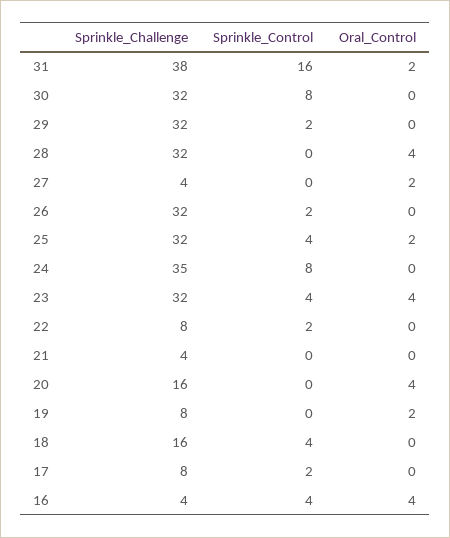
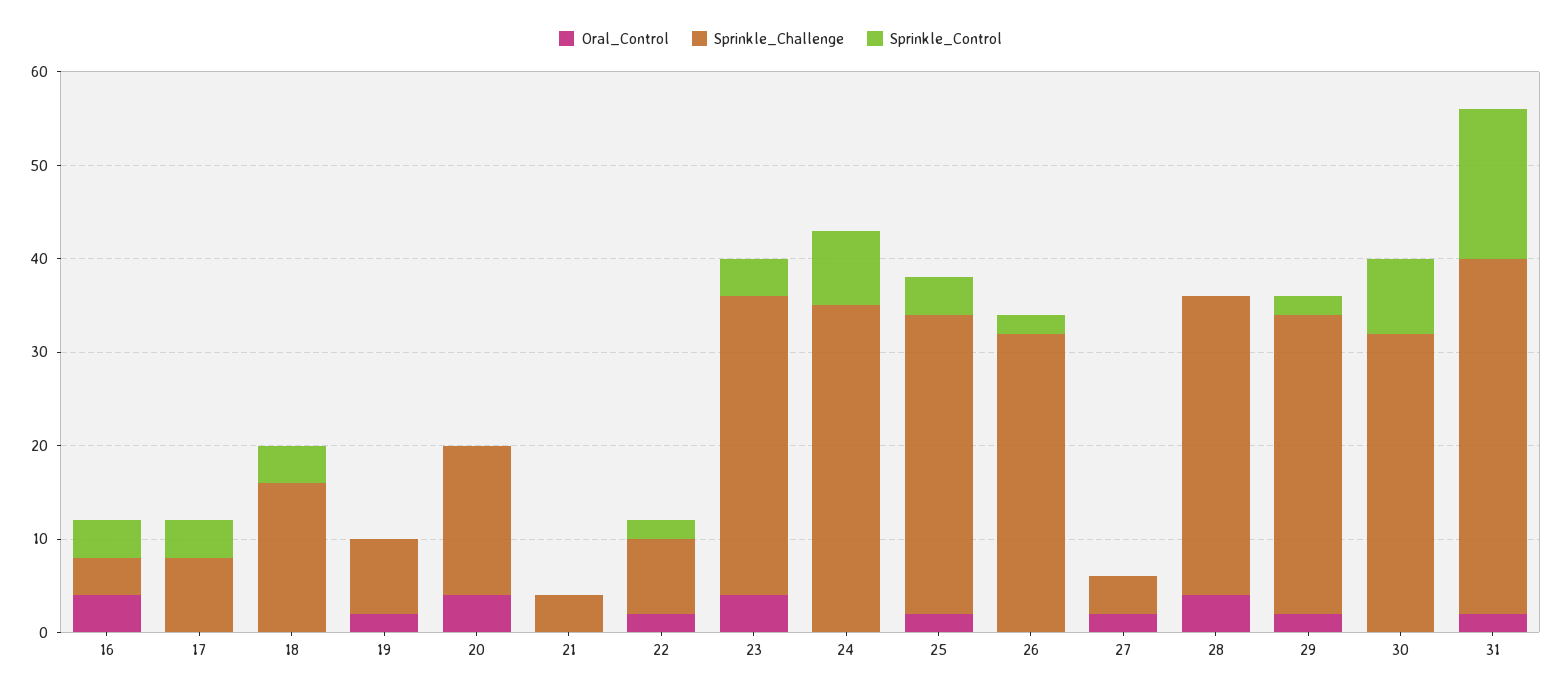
  {
    "Sprinkle_Challenge": {
      "31": 38,
      "30": 32,
      "29": 32,
      "28": 32,
      "27": 4,
      "26": 32,
      "25": 32,
      "24": 35,
      "23": 32,
      "22": 8,
      "21": 4,
      "20": 16,
      "19": 8,
      "18": 16,
      "17": 8,
      "16": 4
    },
    "Sprinkle_Control": {
      "31": 16,
      "30": 8,
      "29": 2,
      "28": 0,
      "27": 0,
      "26": 2,
      "25": 4,
      "24": 8,
      "23": 4,
      "22": 2,
      "21": 0,
      "20": 0,
      "19": 0,
      "18": 4,
-     "17": 2,
+     "17": 4,
      "16": 4
    },
    "Oral_Control": {
      "31": 2,
      "30": 0,
-     "29": 0,
+     "29": 2,
      "28": 4,
      "27": 2,
      "26": 0,
      "25": 2,
      "24": 0,
      "23": 4,
-     "22": 0,
+     "22": 2,
      "21": 0,
      "20": 4,
      "19": 2,
      "18": 0,
      "17": 0,
      "16": 4
    }
  }

